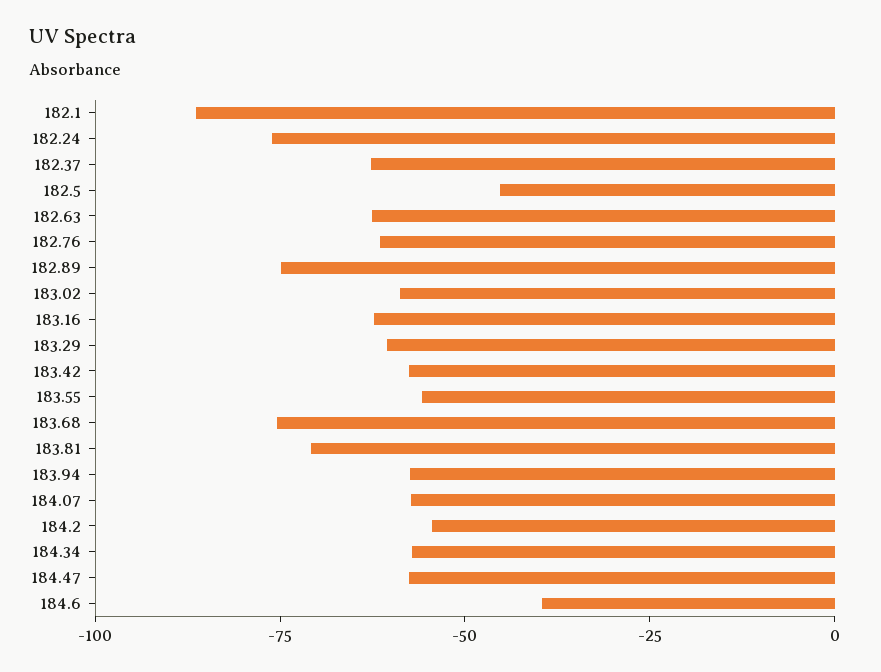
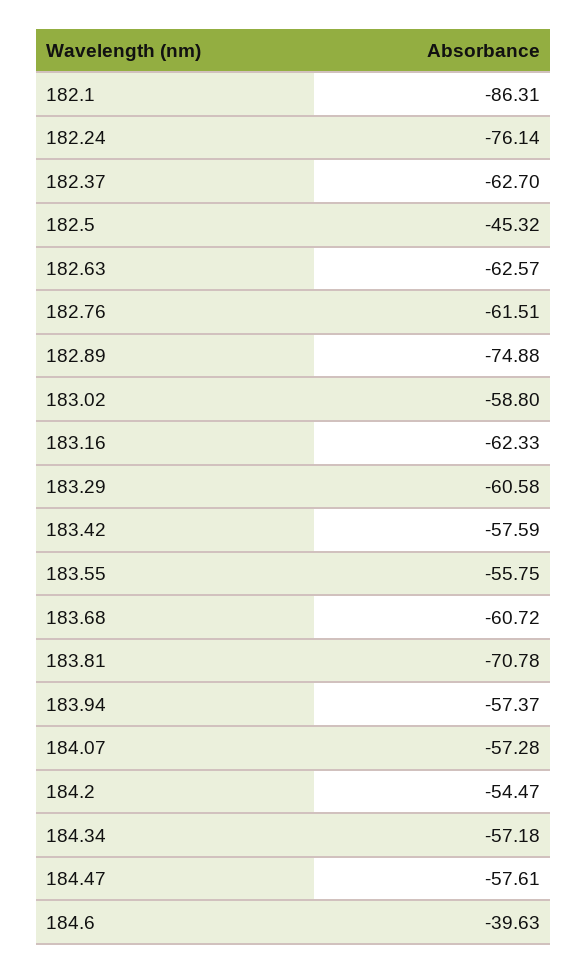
  {
    "182.1": -86.31,
    "182.24": -76.14,
    "182.37": -62.7,
    "182.5": -45.32,
    "182.63": -62.57,
    "182.76": -61.51,
    "182.89": -74.88,
    "183.02": -58.8,
    "183.16": -62.33,
    "183.29": -60.58,
    "183.42": -57.59,
    "183.55": -55.75,
-   "183.68": -75,
+   "183.68": -60.72,
    "183.81": -70.78,
    "183.94": -57.37,
    "184.07": -57.28,
    "184.2": -54.47,
    "184.34": -57.18,
    "184.47": -57.61,
    "184.6": -39.63
  }

